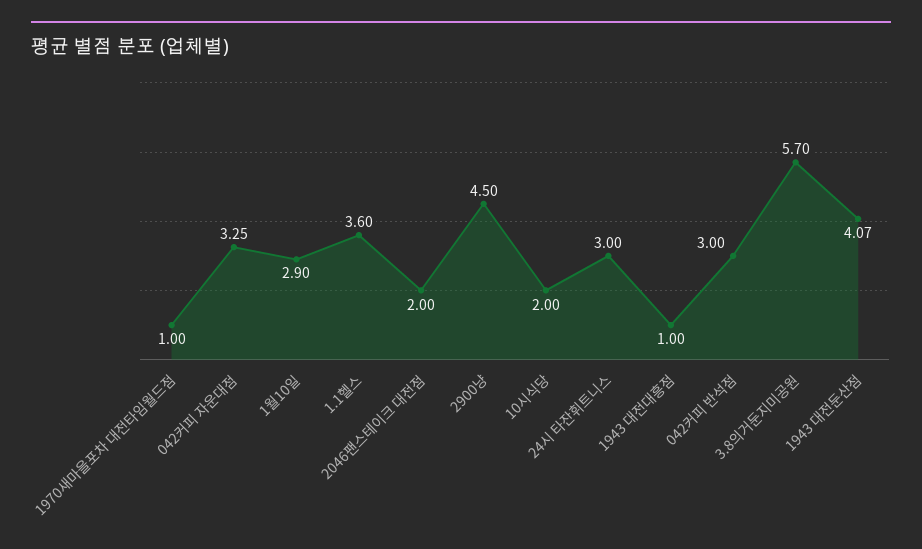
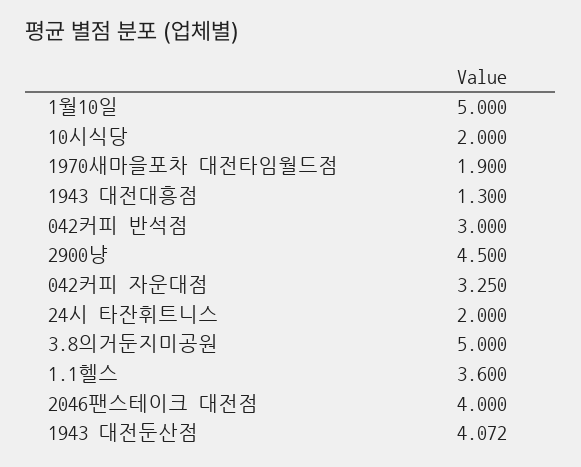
  {
-   "1970새마을포차 대전타임월드점": 1,
+   "1970새마을포차 대전타임월드점": 1.9,
    "042커피 자운대점": 3.25,
-   "1월10일": 2.9,
+   "1월10일": 5,
    "1.1헬스": 3.6,
-   "2046팬스테이크 대전점": 2,
+   "2046팬스테이크 대전점": 4,
    "2900냥": 4.5,
    "10시식당": 2,
-   "24시 타잔휘트니스": 3,
+   "24시 타잔휘트니스": 2,
-   "1943 대전대흥점": 1,
+   "1943 대전대흥점": 1.3,
    "042커피 반석점": 3,
-   "3.8의거둔지미공원": 5.7,
+   "3.8의거둔지미공원": 5,
    "1943 대전둔산점": 4.072
  }

